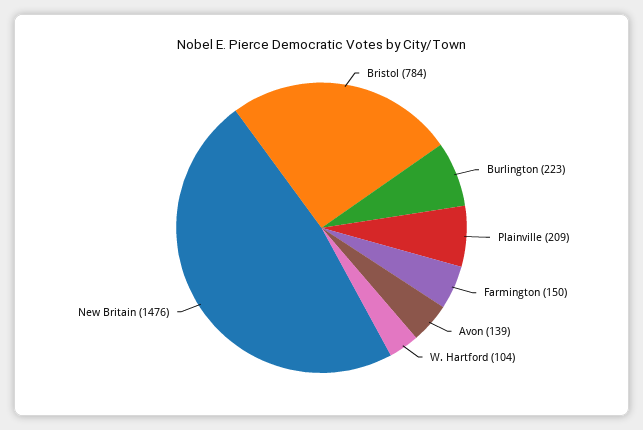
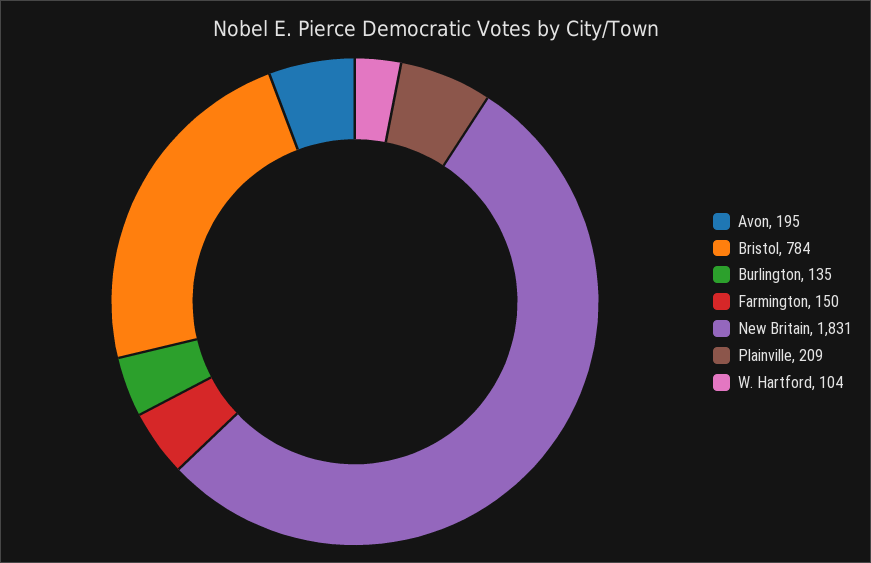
  {
    "Bristol": 784,
-   "Burlington": 223,
+   "Burlington": 135,
    "Plainville": 209,
    "Farmington": 150,
-   "Avon": 139,
+   "Avon": 195,
    "W. Hartford": 104,
-   "New Britain": 1476
+   "New Britain": 1831
  }

